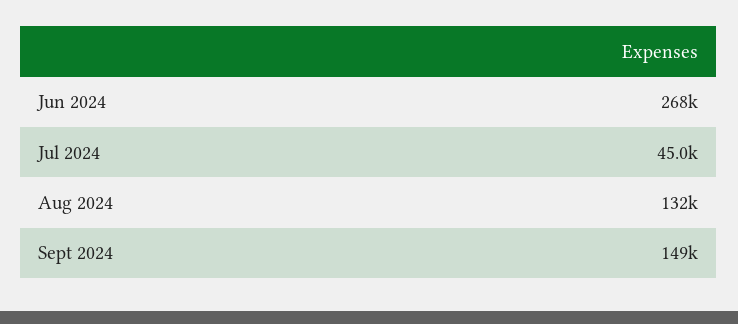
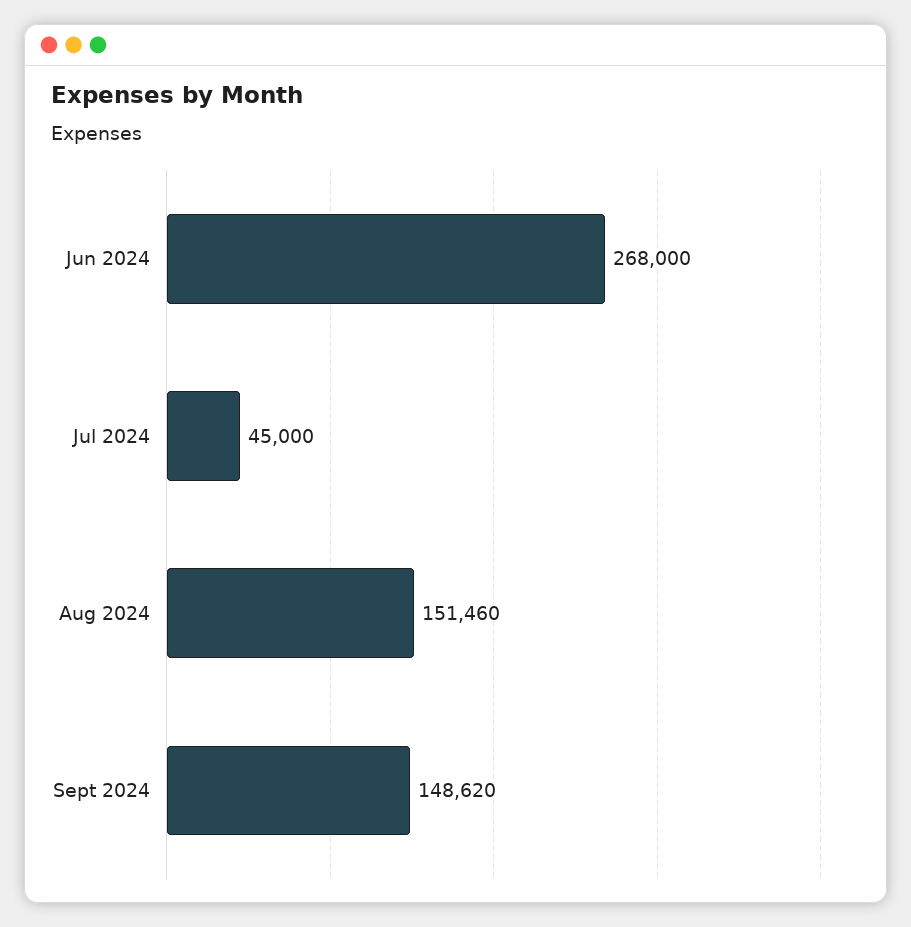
  {
    "Jun 2024": 268000,
    "Jul 2024": 45000,
-   "Aug 2024": 132000,
+   "Aug 2024": 151460,
    "Sept 2024": 148620
  }

